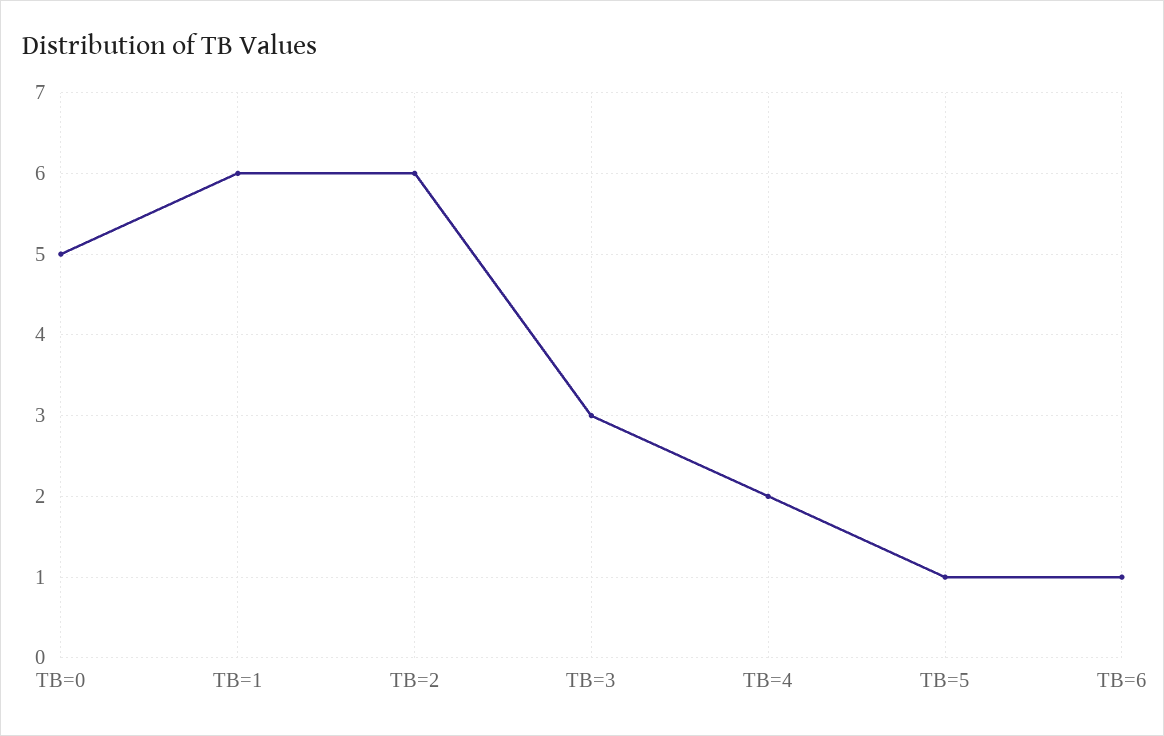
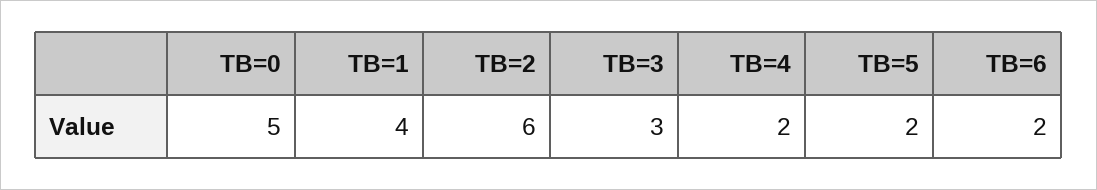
  {
    "TB=0": 5,
-   "TB=1": 6,
+   "TB=1": 4,
    "TB=2": 6,
    "TB=3": 3,
    "TB=4": 2,
-   "TB=5": 1,
+   "TB=5": 2,
-   "TB=6": 1
+   "TB=6": 2
  }

